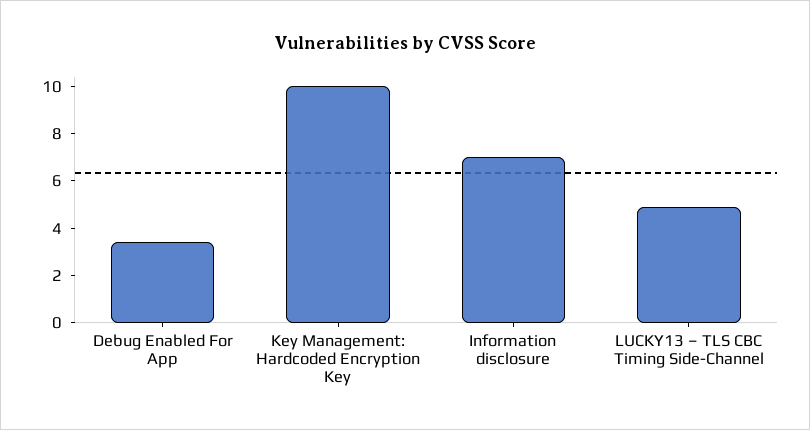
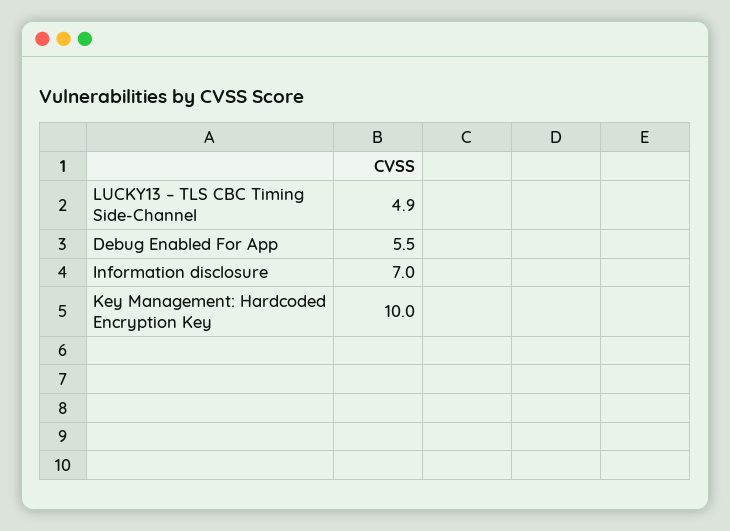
  {
-   "Debug Enabled For App": 3.5,
+   "Debug Enabled For App": 5.5,
    "Key Management: Hardcoded Encryption Key": 10,
    "Information disclosure": 7,
    "LUCKY13 – TLS CBC Timing Side-Channel": 4.9
  }

